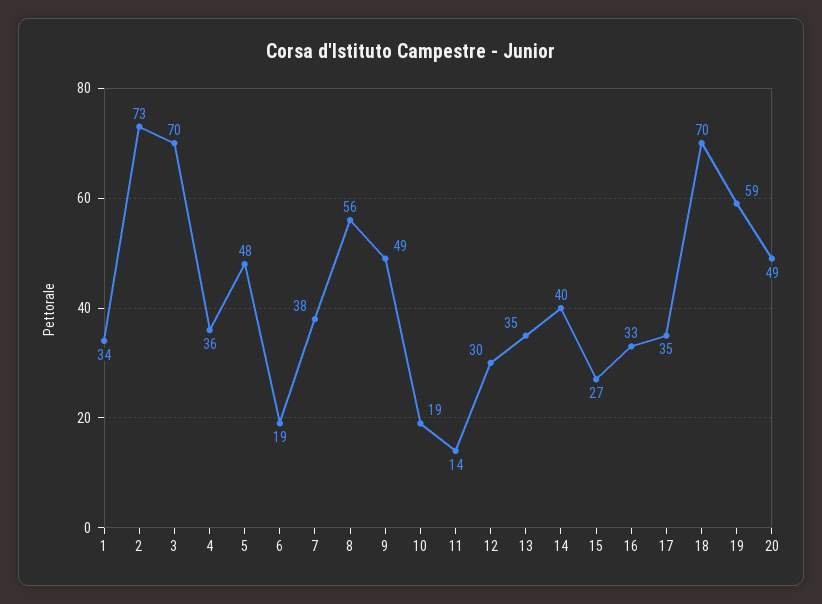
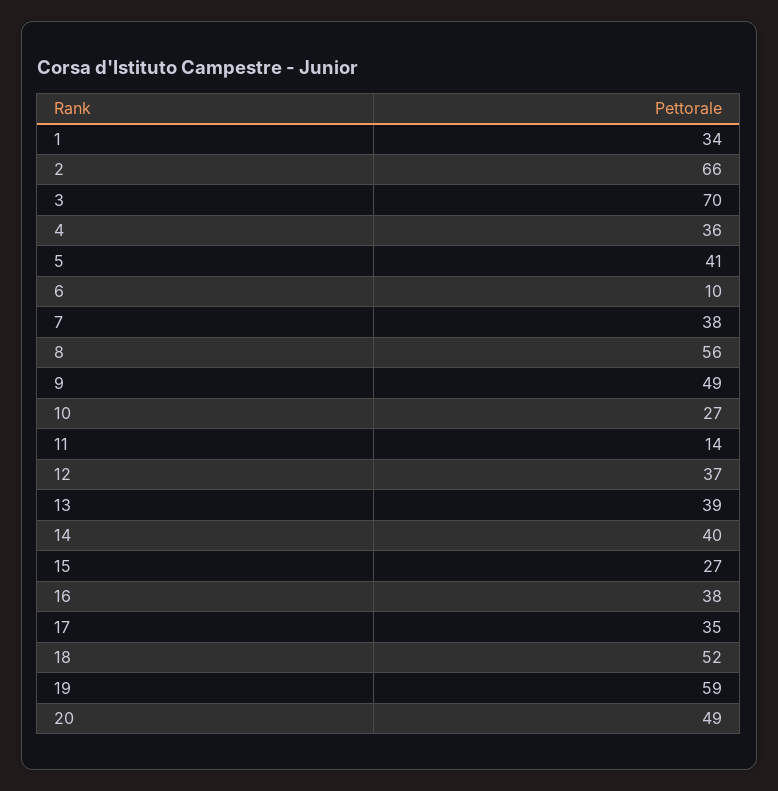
  {
    "1": 34,
-   "2": 73,
+   "2": 66,
    "3": 70,
    "4": 36,
-   "5": 48,
+   "5": 41,
-   "6": 19,
+   "6": 10,
    "7": 38,
    "8": 56,
    "9": 49,
-   "10": 19,
+   "10": 27,
    "11": 14,
-   "12": 30,
+   "12": 37,
-   "13": 35,
+   "13": 39,
    "14": 40,
    "15": 27,
-   "16": 33,
+   "16": 38,
    "17": 35,
-   "18": 70,
+   "18": 52,
    "19": 59,
    "20": 49
  }

